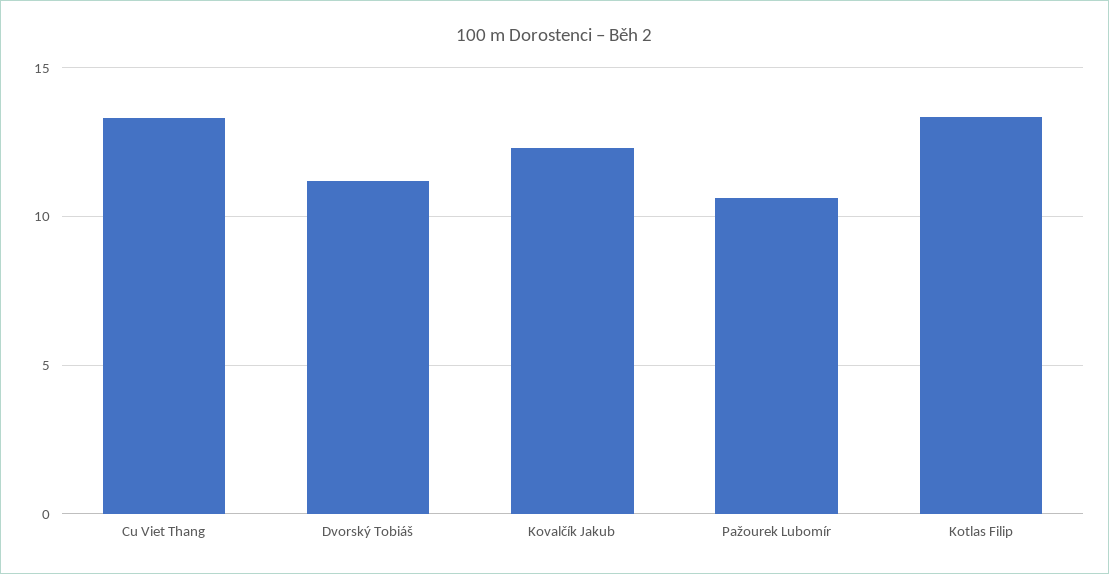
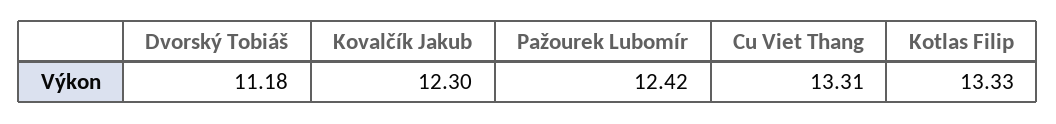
  {
    "Cu Viet Thang": 13.31,
    "Dvorský Tobiáš": 11.18,
    "Kovalčík Jakub": 12.3,
-   "Pažourek Lubomír": 10.5,
+   "Pažourek Lubomír": 12.42,
    "Kotlas Filip": 13.33
  }

